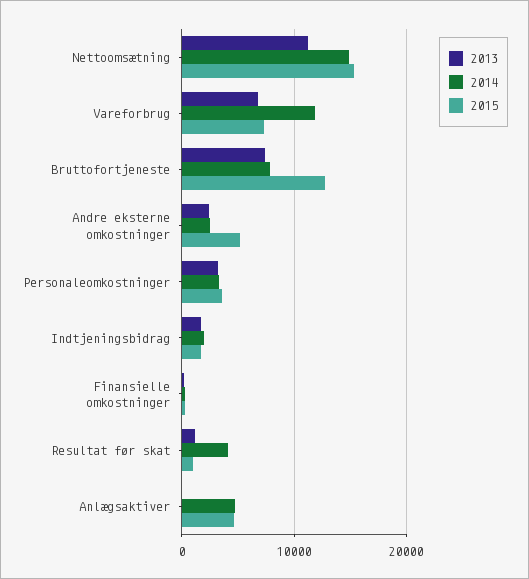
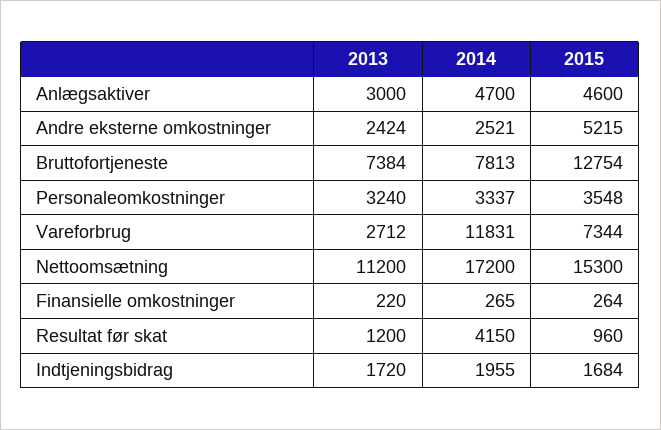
  {
    "2013": {
      "Nettoomsætning": 11200,
-     "Vareforbrug": 7000,
+     "Vareforbrug": 2712,
      "Bruttofortjeneste": 7384,
      "Andre eksterne omkostninger": 2424,
      "Personaleomkostninger": 3240,
      "Indtjeningsbidrag": 1720,
      "Finansielle omkostninger": 220,
      "Resultat før skat": 1200,
-     "Anlægsaktiver": 0
+     "Anlægsaktiver": 3000
    },
    "2014": {
-     "Nettoomsætning": 15000,
+     "Nettoomsætning": 17200,
      "Vareforbrug": 11831,
      "Bruttofortjeneste": 7813,
      "Andre eksterne omkostninger": 2521,
      "Personaleomkostninger": 3337,
      "Indtjeningsbidrag": 1955,
      "Finansielle omkostninger": 265,
      "Resultat før skat": 4150,
      "Anlægsaktiver": 4700
    },
    "2015": {
      "Nettoomsætning": 15300,
      "Vareforbrug": 7344,
      "Bruttofortjeneste": 12754,
      "Andre eksterne omkostninger": 5215,
      "Personaleomkostninger": 3548,
      "Indtjeningsbidrag": 1684,
      "Finansielle omkostninger": 264,
      "Resultat før skat": 960,
      "Anlægsaktiver": 4600
    }
  }

